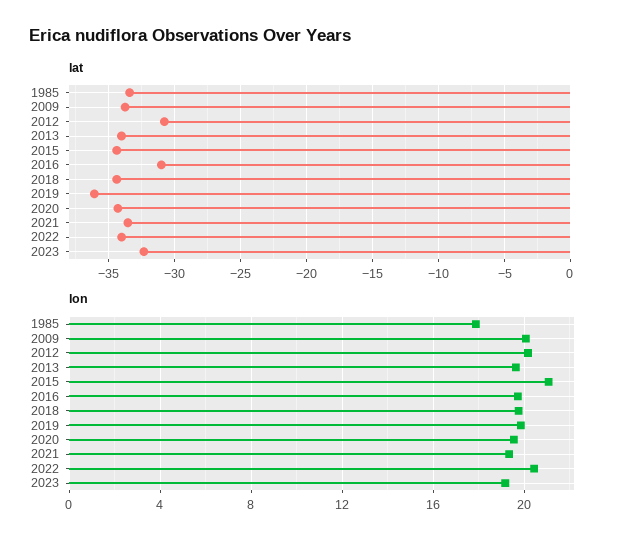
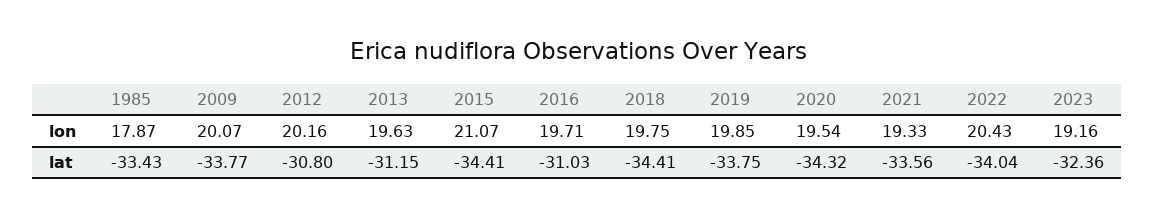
  {
    "lat": {
      "1985": -33.43,
      "2009": -33.77,
      "2012": -30.8,
-     "2013": -34,
+     "2013": -31.15,
      "2015": -34.41,
      "2016": -31.03,
      "2018": -34.41,
-     "2019": -36,
+     "2019": -33.75,
      "2020": -34.32,
      "2021": -33.56,
      "2022": -34.04,
      "2023": -32.36
    },
    "lon": {
      "1985": 17.87,
      "2009": 20.07,
      "2012": 20.16,
      "2013": 19.63,
      "2015": 21.07,
      "2016": 19.71,
      "2018": 19.75,
      "2019": 19.85,
      "2020": 19.54,
      "2021": 19.33,
      "2022": 20.43,
      "2023": 19.16
    }
  }

